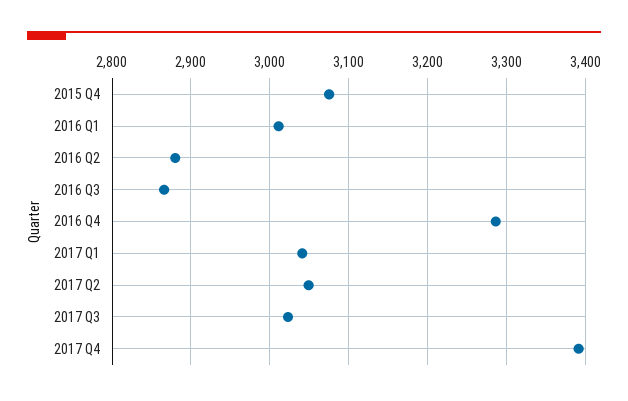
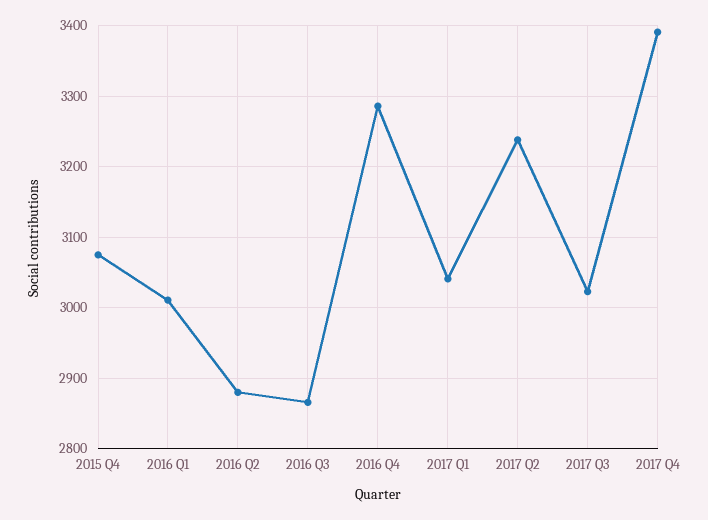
  {
    "2015 Q4": 3080,
    "2016 Q1": 3010,
    "2016 Q2": 2880,
    "2016 Q3": 2870,
    "2016 Q4": 3290,
    "2017 Q1": 3040,
-   "2017 Q2": 3050,
+   "2017 Q2": 3240,
    "2017 Q3": 3020,
    "2017 Q4": 3390
  }

